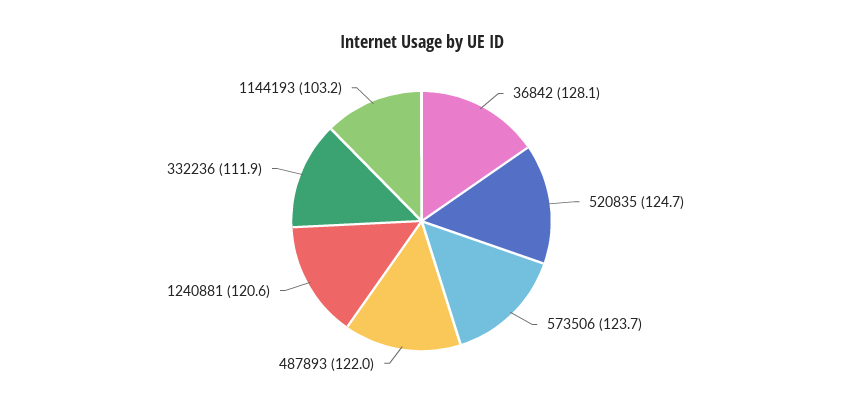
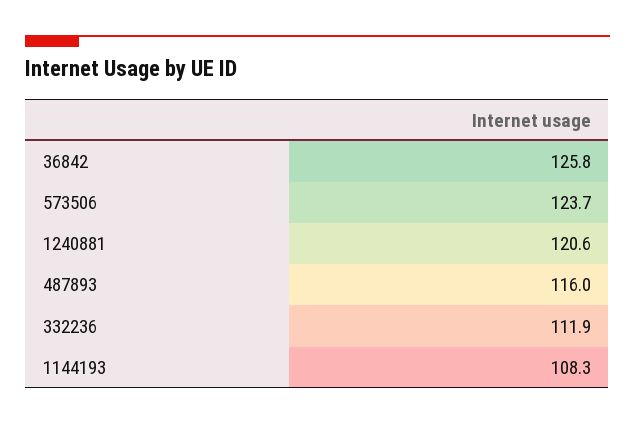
  {
-   "36842": 128.1,
+   "36842": 125.8,
-   "520835": 124.7,
    "573506": 123.7,
-   "487893": 122,
+   "487893": 116,
    "1240881": 120.6,
    "332236": 111.9,
-   "1144193": 103.2
+   "1144193": 108.3
  }

